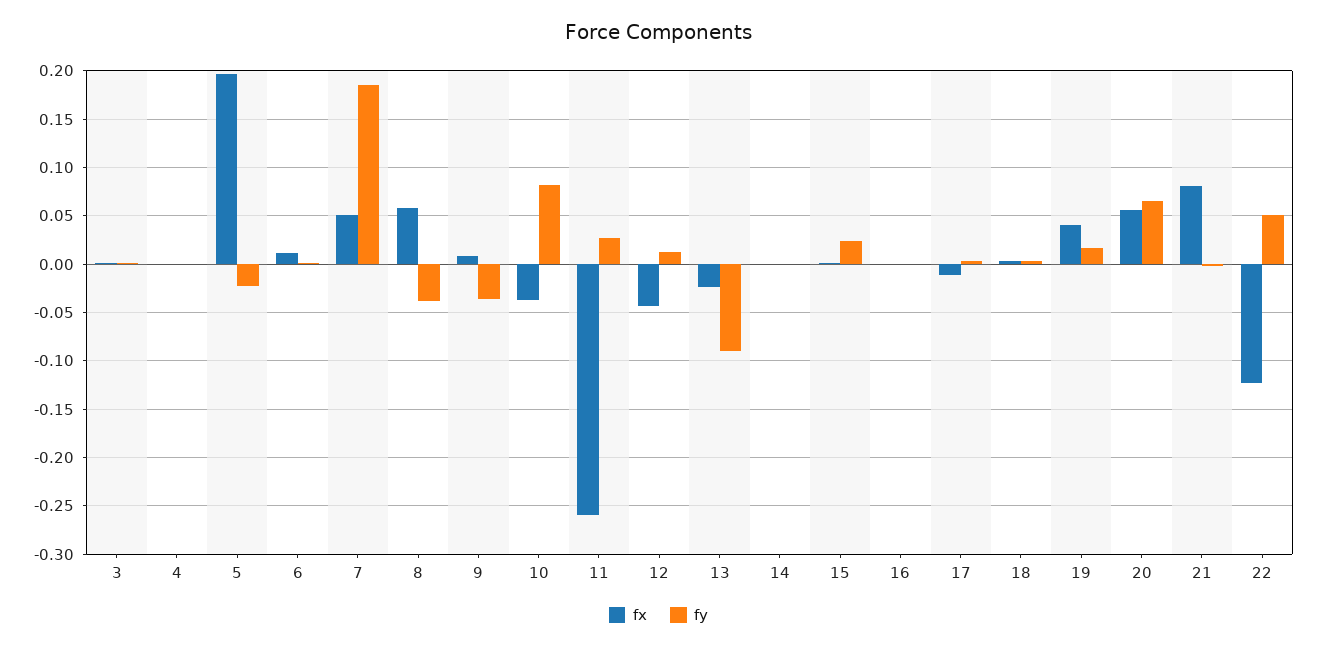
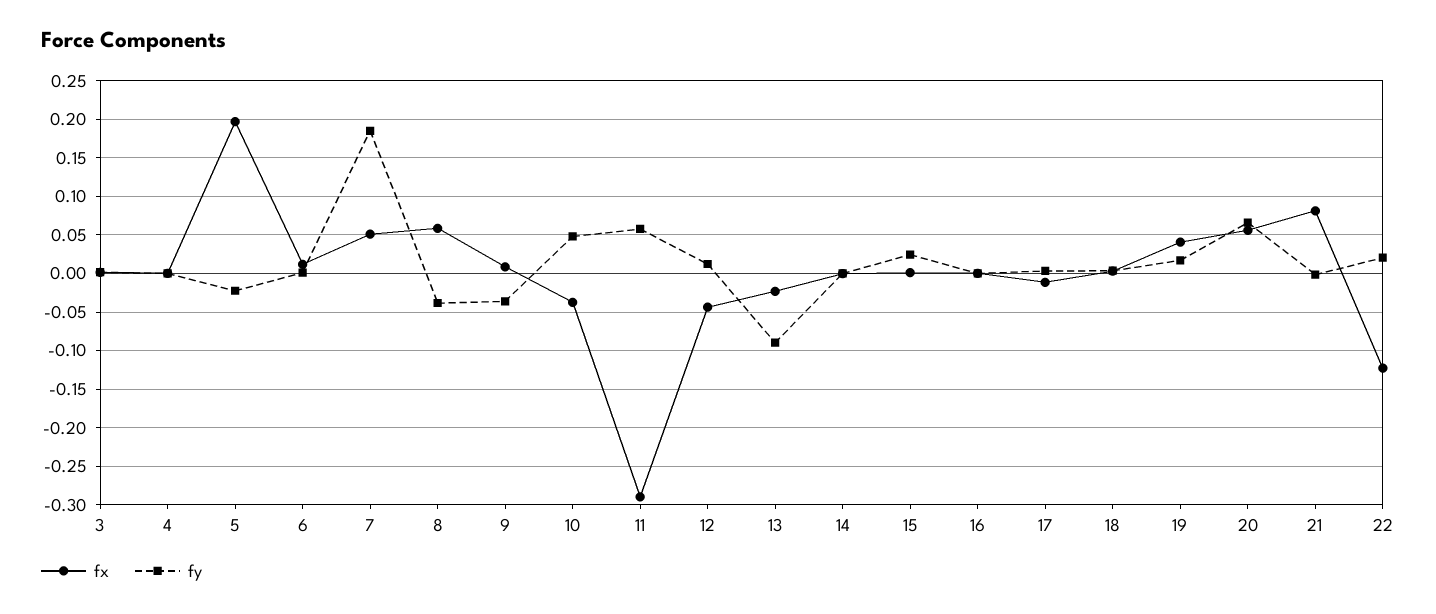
  {
    "fx": {
      "3": 0,
      "4": 0,
      "5": 0.2,
      "6": 0.01,
      "7": 0.05,
      "8": 0.06,
      "9": 0.01,
      "10": -0.04,
-     "11": -0.26,
+     "11": -0.29,
      "12": -0.04,
      "13": -0.02,
      "14": 0,
      "15": 0,
      "16": 0,
      "17": -0.01,
      "18": 0,
      "19": 0.04,
      "20": 0.06,
      "21": 0.08,
      "22": -0.12
    },
    "fy": {
      "3": 0,
      "4": 0,
      "5": -0.02,
      "6": 0,
      "7": 0.19,
      "8": -0.04,
      "9": -0.04,
-     "10": 0.08,
+     "10": 0.05,
-     "11": 0.03,
+     "11": 0.06,
      "12": 0.01,
      "13": -0.09,
      "14": 0,
      "15": 0.02,
      "16": 0,
      "17": 0,
      "18": 0,
      "19": 0.02,
      "20": 0.07,
      "21": 0,
-     "22": 0.05
+     "22": 0.02
    }
  }

